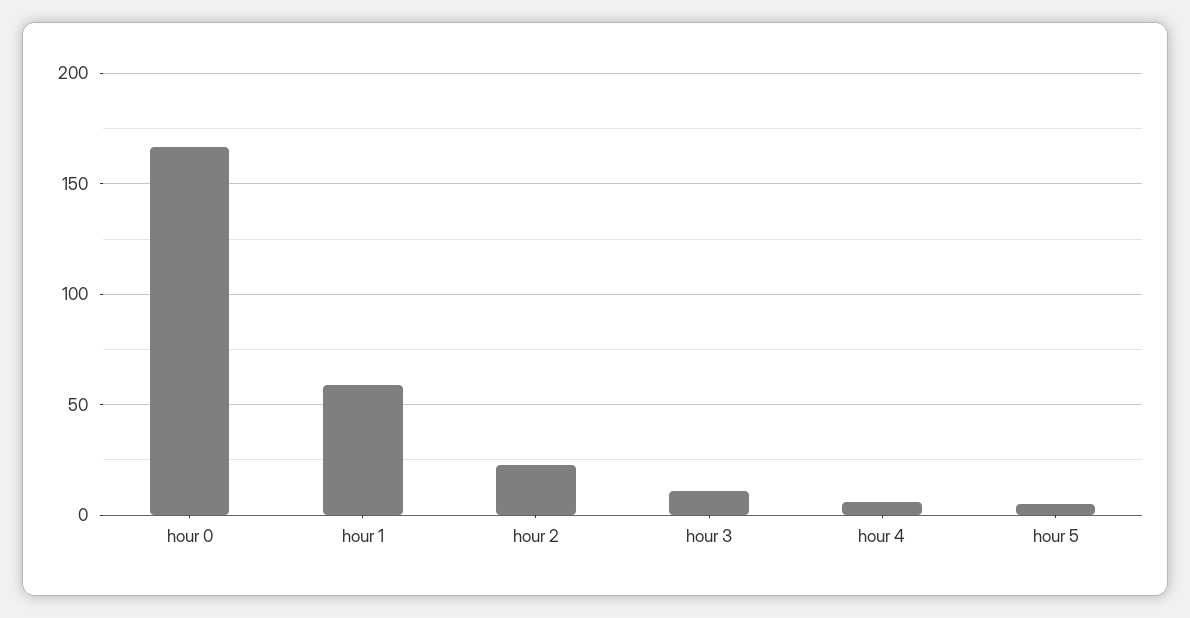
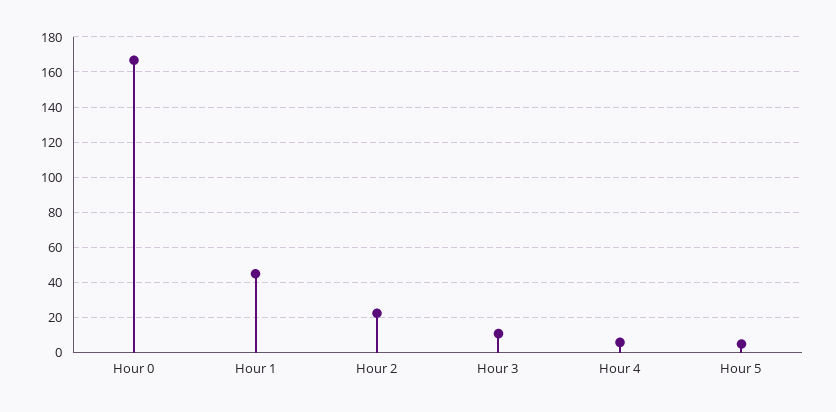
  {
    "hour 0": 165,
-   "hour 1": 60,
+   "hour 1": 45,
    "hour 2": 25,
    "hour 3": 10,
    "hour 4": 5,
    "hour 5": 5
  }

